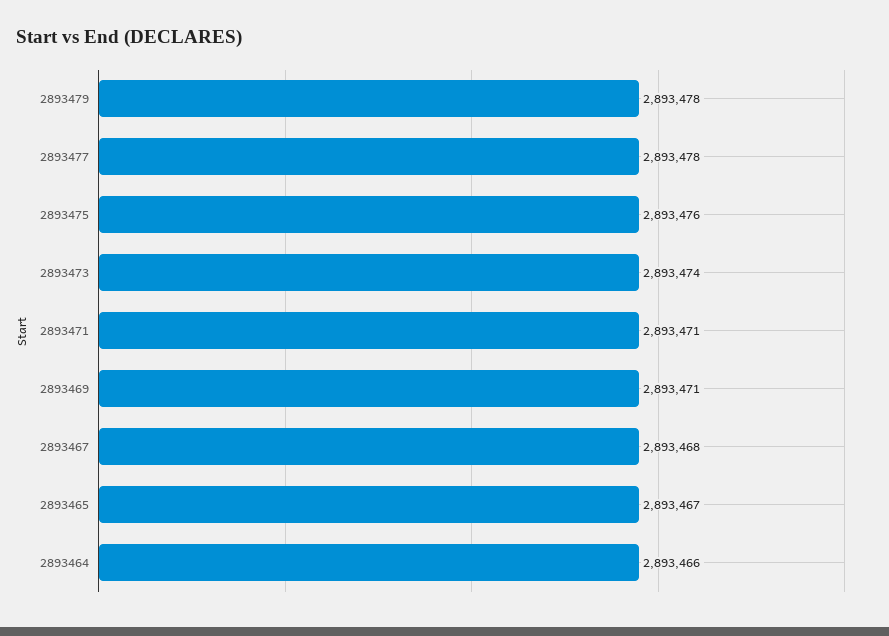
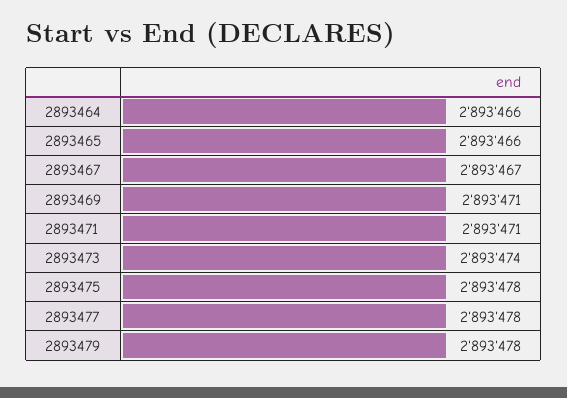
  {
    "2893479": 2893478,
    "2893477": 2893478,
-   "2893475": 2893476,
+   "2893475": 2893478,
    "2893473": 2893474,
    "2893471": 2893471,
    "2893469": 2893471,
-   "2893467": 2893468,
+   "2893467": 2893467,
-   "2893465": 2893467,
+   "2893465": 2893466,
    "2893464": 2893466
  }

